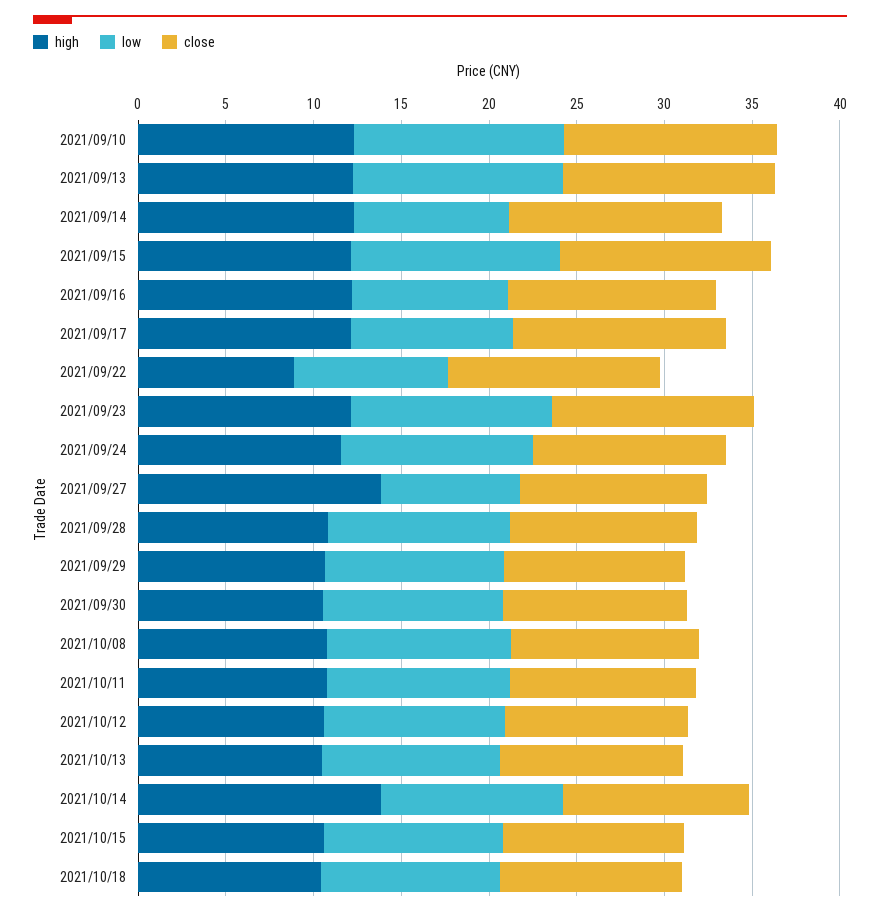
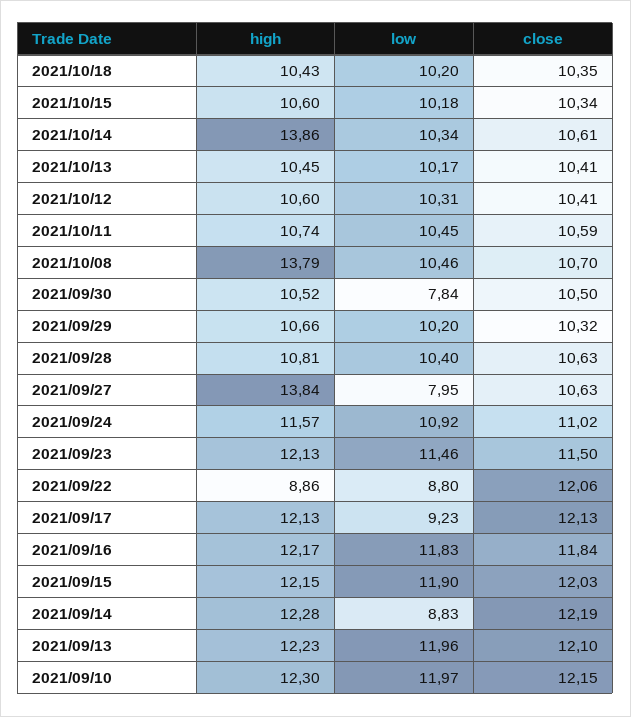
  {
    "high": {
      "2021/09/10": 12.3,
      "2021/09/13": 12.23,
      "2021/09/14": 12.28,
      "2021/09/15": 12.15,
      "2021/09/16": 12.17,
      "2021/09/17": 12.13,
      "2021/09/22": 8.86,
      "2021/09/23": 12.13,
      "2021/09/24": 11.57,
      "2021/09/27": 13.84,
      "2021/09/28": 10.81,
      "2021/09/29": 10.66,
      "2021/09/30": 10.52,
-     "2021/10/08": 11,
+     "2021/10/08": 13.79,
      "2021/10/11": 10.74,
      "2021/10/12": 10.6,
      "2021/10/13": 10.45,
      "2021/10/14": 13.86,
      "2021/10/15": 10.6,
      "2021/10/18": 10.43
    },
    "low": {
      "2021/09/10": 11.97,
      "2021/09/13": 11.96,
      "2021/09/14": 8.83,
      "2021/09/15": 11.9,
-     "2021/09/16": 9,
+     "2021/09/16": 11.83,
      "2021/09/17": 9.23,
      "2021/09/22": 8.8,
      "2021/09/23": 11.46,
      "2021/09/24": 10.92,
      "2021/09/27": 7.95,
      "2021/09/28": 10.4,
      "2021/09/29": 10.2,
-     "2021/09/30": 10,
+     "2021/09/30": 7.84,
      "2021/10/08": 10.46,
      "2021/10/11": 10.45,
      "2021/10/12": 10.31,
      "2021/10/13": 10.17,
      "2021/10/14": 10.34,
      "2021/10/15": 10.18,
      "2021/10/18": 10.2
    },
    "close": {
      "2021/09/10": 12.15,
      "2021/09/13": 12.1,
      "2021/09/14": 12.19,
      "2021/09/15": 12.03,
      "2021/09/16": 11.84,
      "2021/09/17": 12.13,
      "2021/09/22": 12.06,
      "2021/09/23": 11.5,
      "2021/09/24": 11.02,
      "2021/09/27": 10.63,
      "2021/09/28": 10.63,
      "2021/09/29": 10.32,
      "2021/09/30": 10.5,
      "2021/10/08": 10.7,
      "2021/10/11": 10.59,
      "2021/10/12": 10.41,
      "2021/10/13": 10.41,
      "2021/10/14": 10.61,
      "2021/10/15": 10.34,
      "2021/10/18": 10.35
    }
  }

